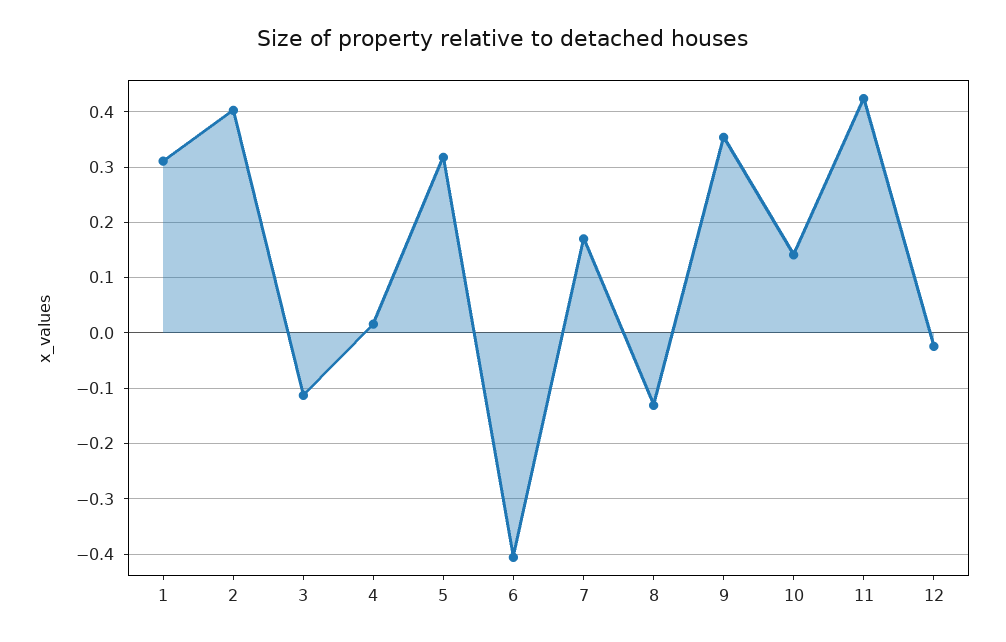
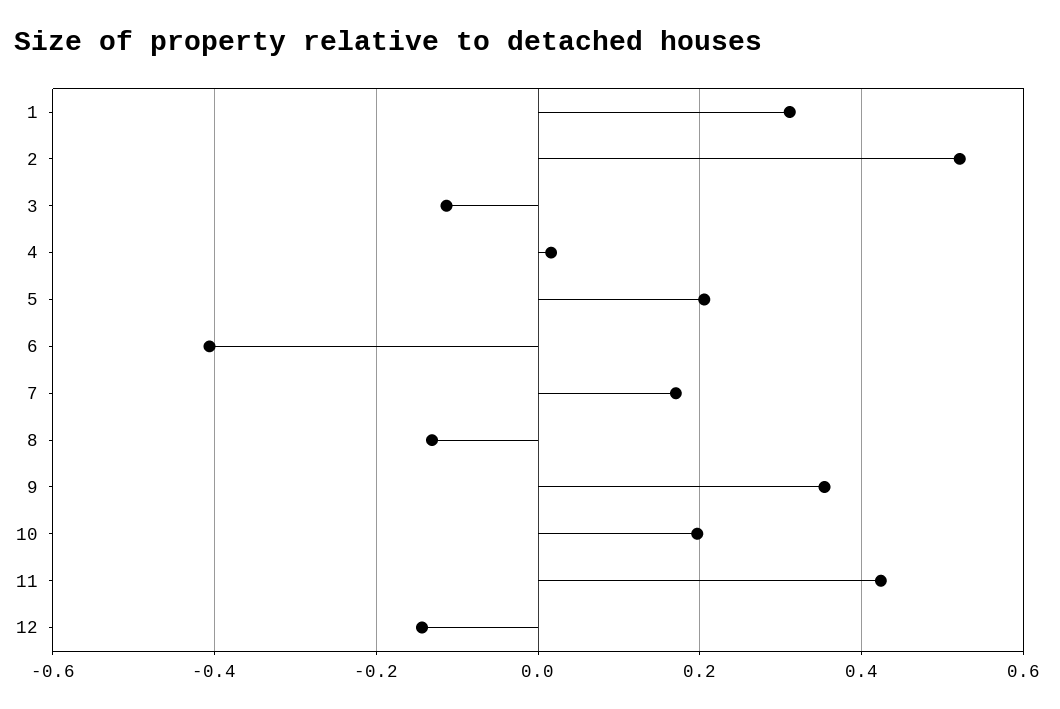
  {
    "1": 0.32,
-   "2": 0.4,
+   "2": 0.52,
    "3": -0.12,
    "4": 0.02,
-   "5": 0.32,
+   "5": 0.2,
    "6": -0.4,
    "7": 0.18,
    "8": -0.14,
    "9": 0.36,
-   "10": 0.14,
+   "10": 0.2,
    "11": 0.42,
-   "12": -0.02
+   "12": -0.14
  }

